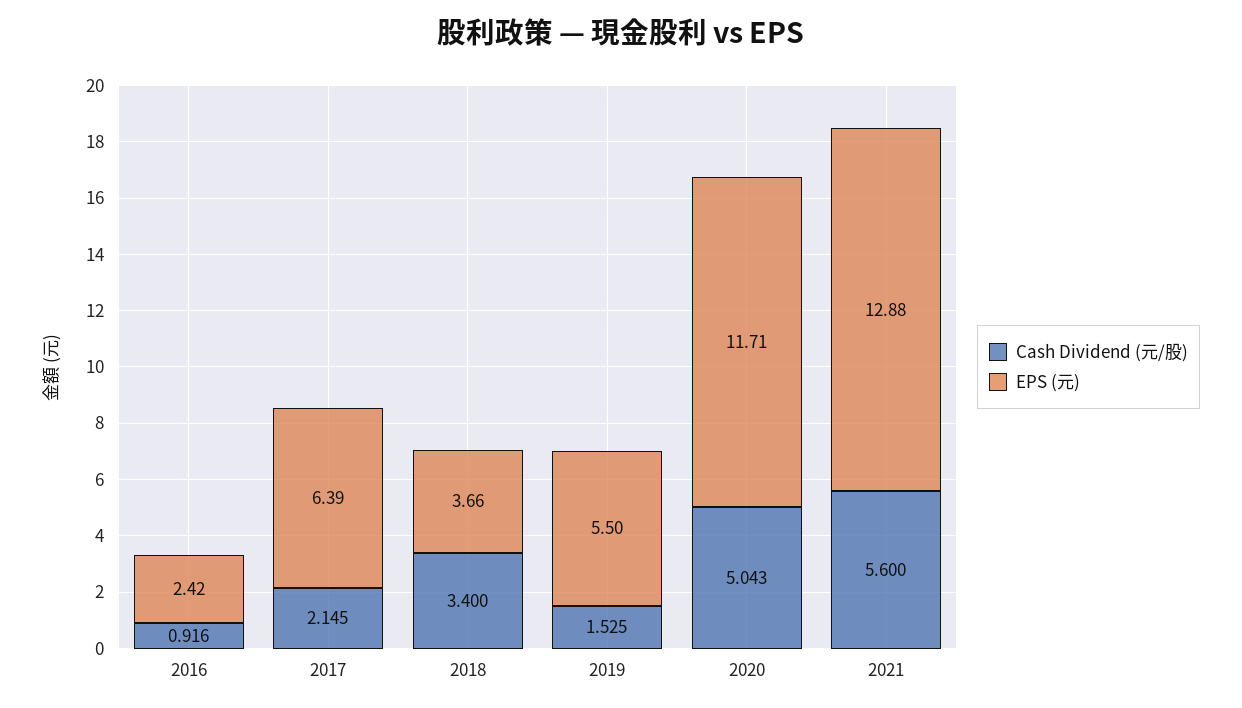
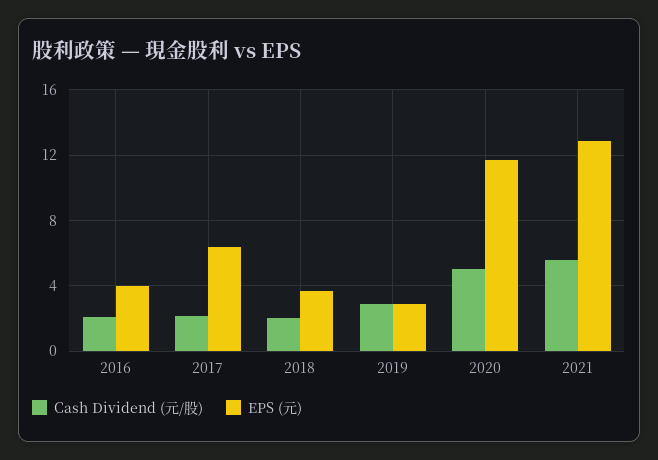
  {
    "Cash Dividend (元/股)": {
-     "2016": 0.916,
+     "2016": 2,
      "2017": 2.145,
-     "2018": 3.4,
+     "2018": 2,
-     "2019": 1.525,
+     "2019": 3,
      "2020": 5.043,
      "2021": 5.6
    },
    "EPS (元)": {
-     "2016": 2.42,
+     "2016": 4,
      "2017": 6.39,
      "2018": 3.66,
-     "2019": 5.5,
+     "2019": 3,
      "2020": 11.71,
      "2021": 12.88
    }
  }

